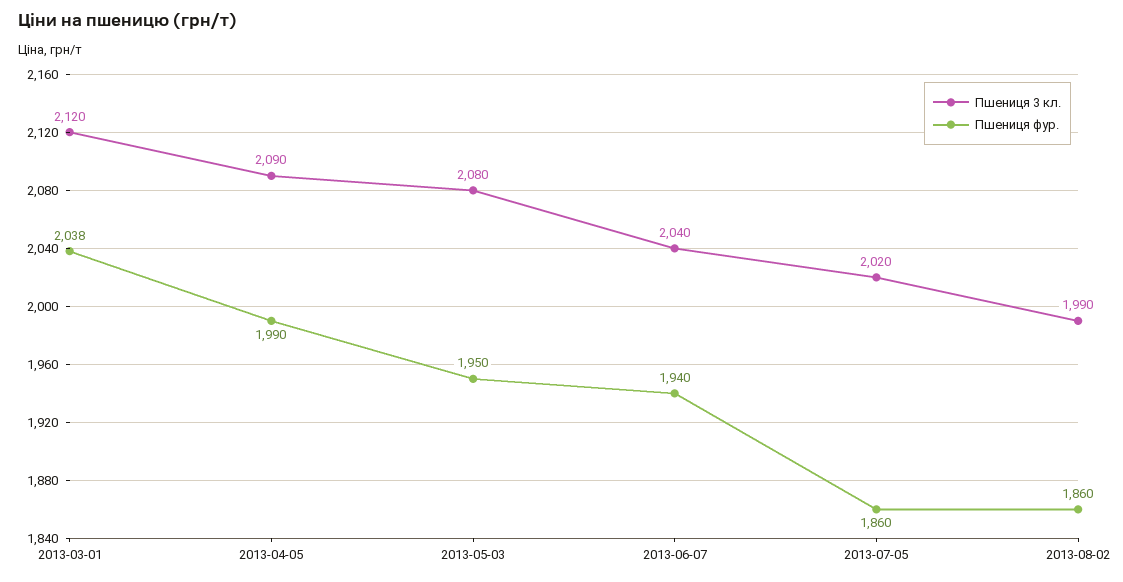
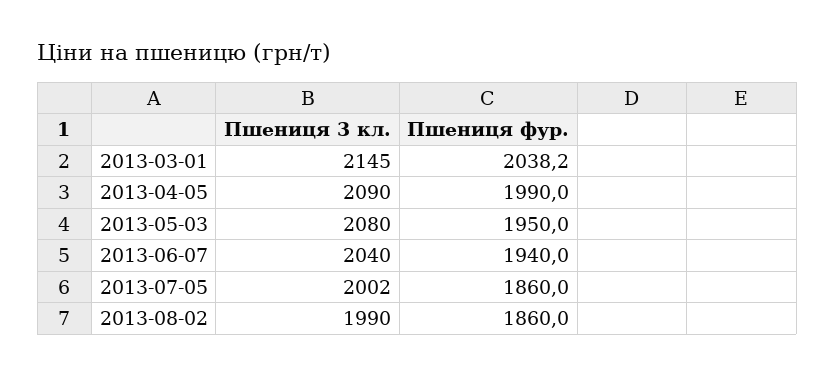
  {
    "Пшениця 3 кл.": {
-     "2013-03-01": 2120,
+     "2013-03-01": 2145,
      "2013-04-05": 2090,
      "2013-05-03": 2080,
      "2013-06-07": 2040,
-     "2013-07-05": 2020,
+     "2013-07-05": 2002,
      "2013-08-02": 1990
    },
    "Пшениця фур.": {
      "2013-03-01": 2038.2,
      "2013-04-05": 1990,
      "2013-05-03": 1950,
      "2013-06-07": 1940,
      "2013-07-05": 1860,
      "2013-08-02": 1860
    }
  }

